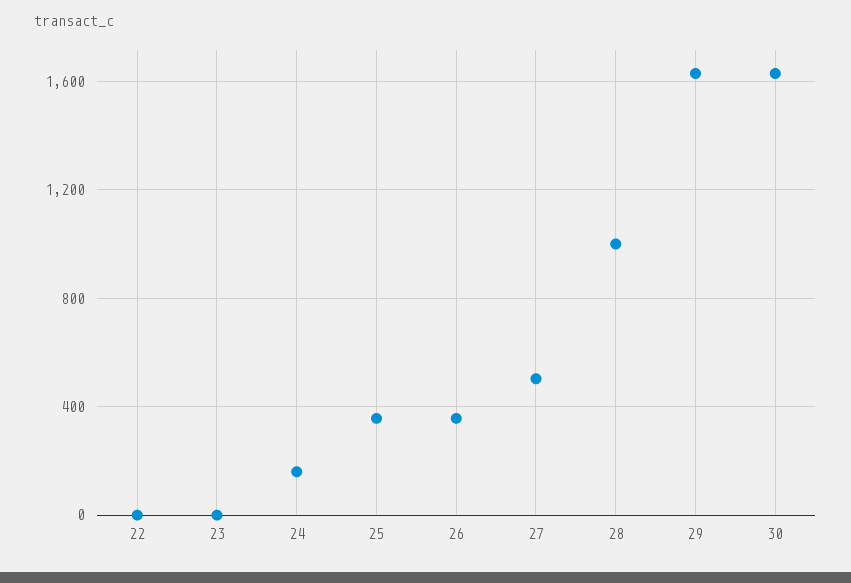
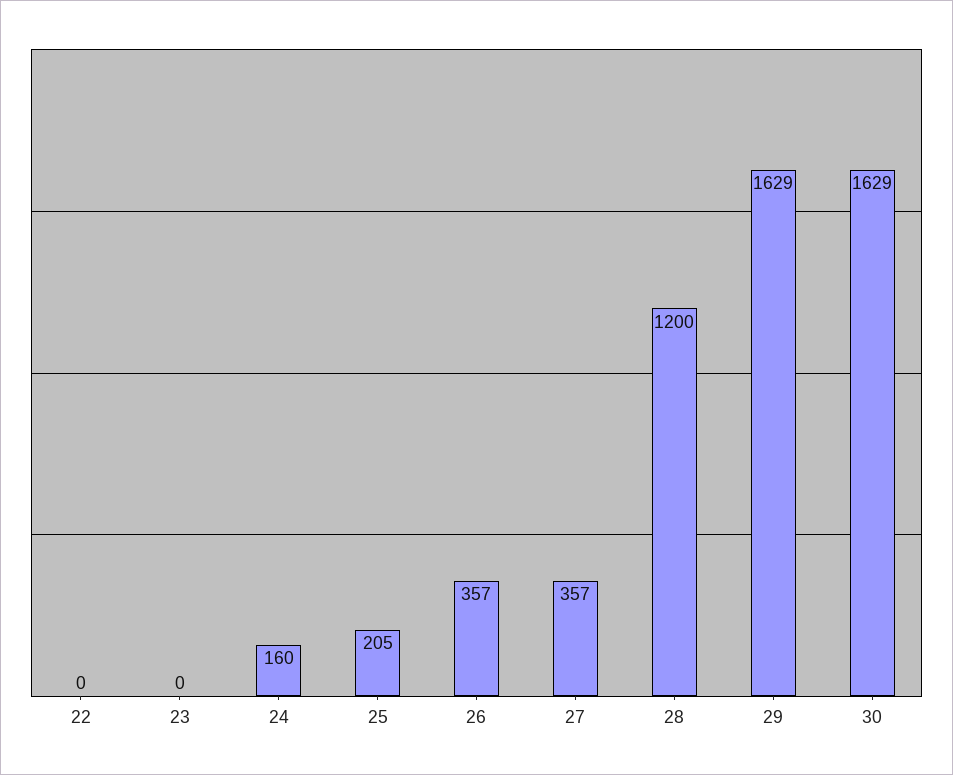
  {
    "22": 0,
    "23": 0,
    "24": 160,
-   "25": 350,
+   "25": 205,
    "26": 357,
-   "27": 500,
+   "27": 357,
-   "28": 1000,
+   "28": 1200,
    "29": 1629,
    "30": 1629
  }

